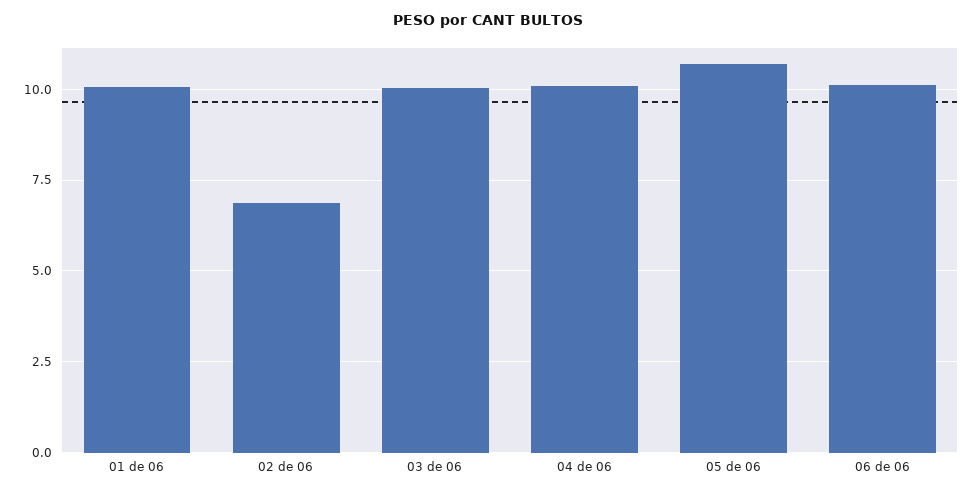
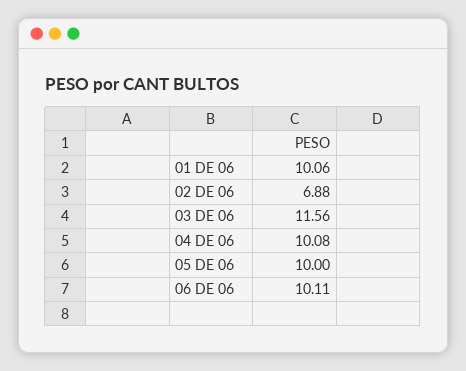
  {
    "01 de 06": 10.06,
    "02 de 06": 6.88,
-   "03 de 06": 10,
+   "03 de 06": 11.56,
    "04 de 06": 10.08,
-   "05 de 06": 10.75,
+   "05 de 06": 10,
    "06 de 06": 10.11
  }

